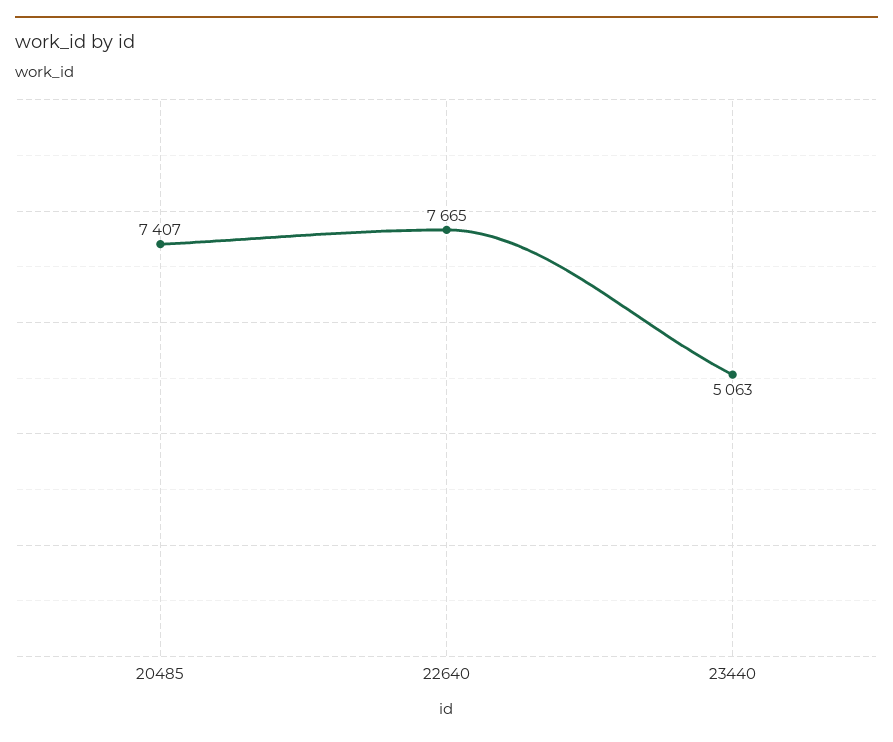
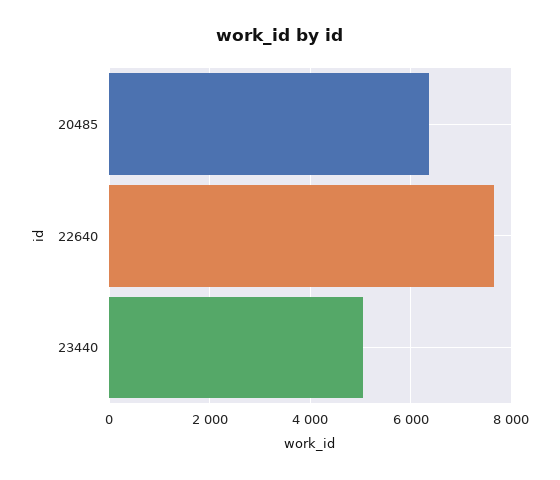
  {
-   "20485": 7407,
+   "20485": 6400,
    "22640": 7665,
    "23440": 5063
  }

